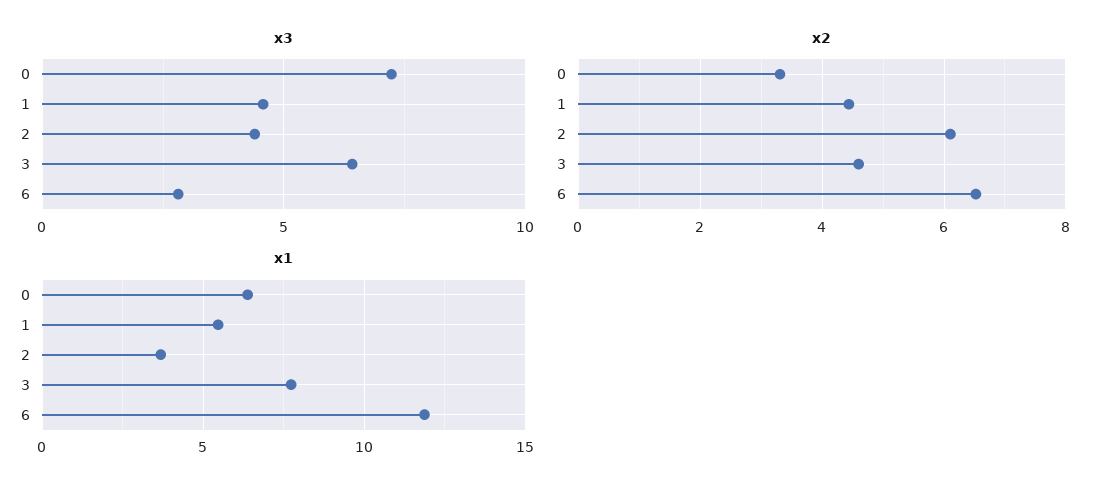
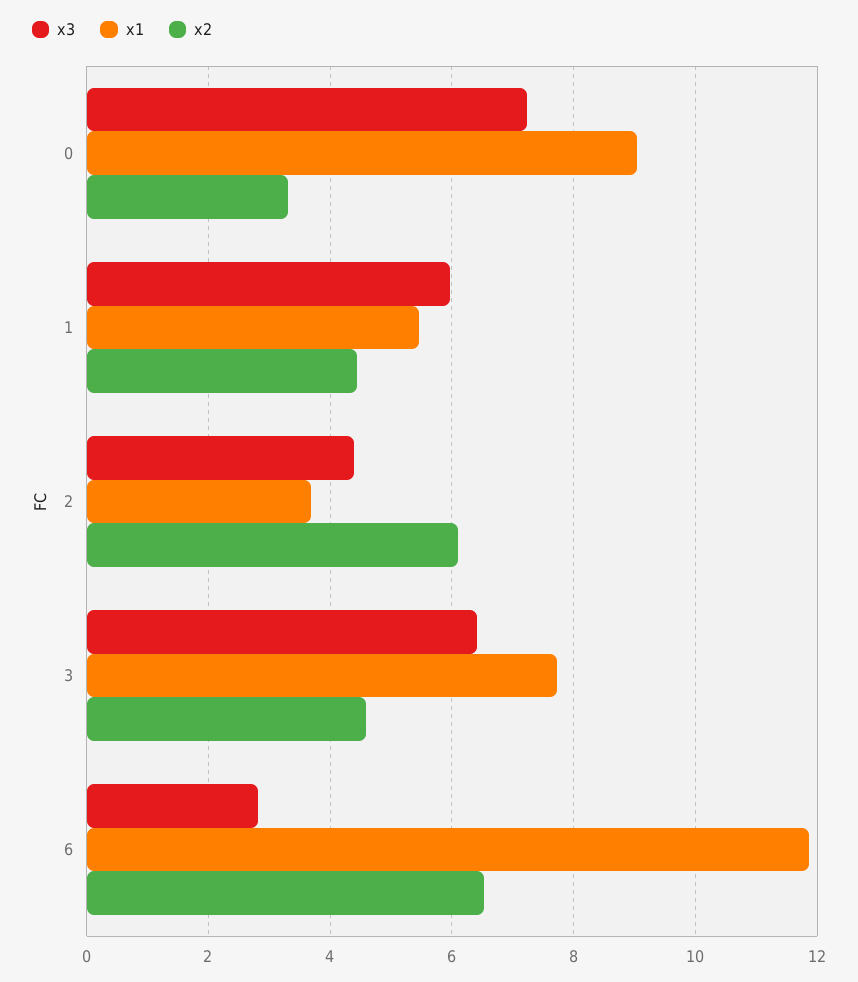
  {
    "x3": {
      "0": 7.2,
-     "1": 4.5,
+     "1": 6,
      "2": 4.4,
      "3": 6.4,
      "6": 2.8
    },
    "x2": {
      "0": 3.4,
      "1": 4.4,
      "2": 6.2,
      "3": 4.6,
      "6": 6.6
    },
    "x1": {
-     "0": 6.5,
+     "0": 9,
      "1": 5.4,
      "2": 3.6,
      "3": 7.8,
      "6": 11.8
    }
  }

